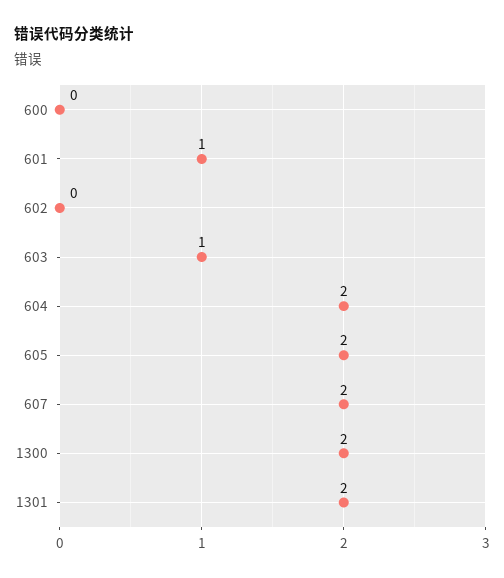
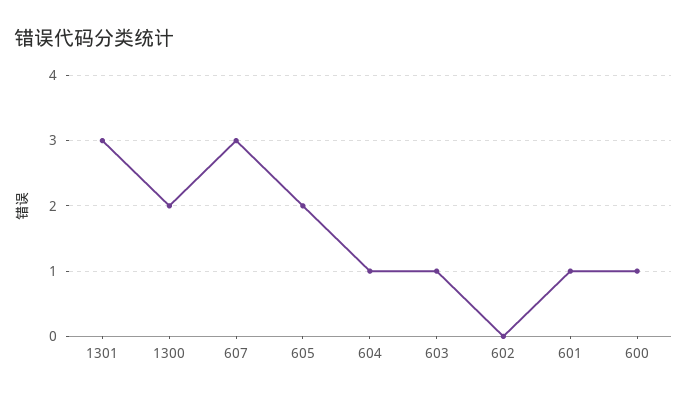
  {
-   "600": 0,
+   "600": 1,
    "601": 1,
    "602": 0,
    "603": 1,
-   "604": 2,
+   "604": 1,
    "605": 2,
-   "607": 2,
+   "607": 3,
    "1300": 2,
-   "1301": 2
+   "1301": 3
  }

